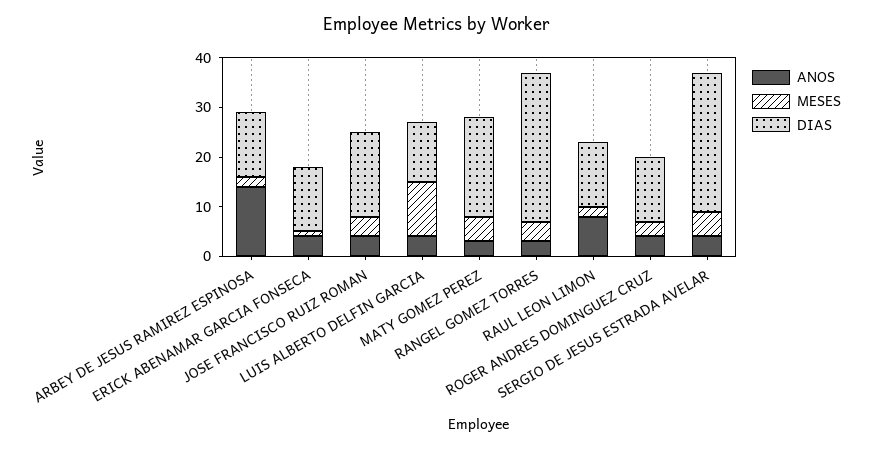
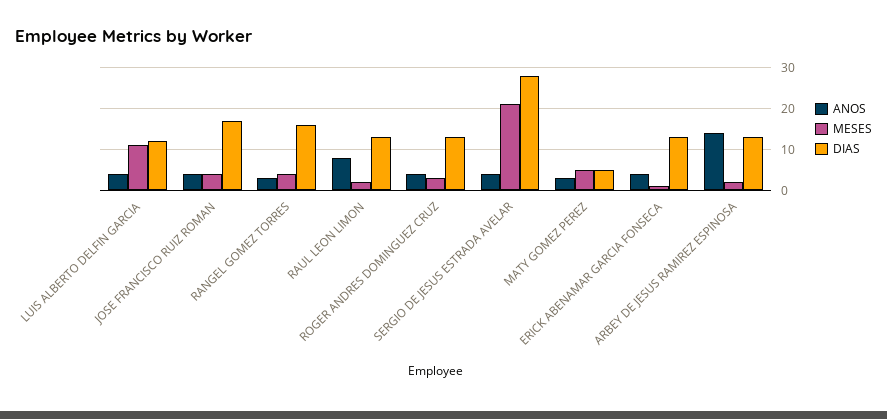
  {
    "ANOS": {
      "ARBEY DE JESUS RAMIREZ ESPINOSA": 15,
      "ERICK ABENAMAR GARCIA FONSECA": 5,
      "JOSE FRANCISCO RUIZ ROMAN": 5,
      "LUIS ALBERTO DELFIN GARCIA": 5,
      "MATY GOMEZ PEREZ": 5,
      "RANGEL GOMEZ TORRES": 5,
      "RAUL LEON LIMON": 10,
      "ROGER ANDRES DOMINGUEZ CRUZ": 5,
      "SERGIO DE JESUS ESTRADA AVELAR": 5
    },
    "MESES": {
      "ARBEY DE JESUS RAMIREZ ESPINOSA": 0,
      "ERICK ABENAMAR GARCIA FONSECA": 0,
      "JOSE FRANCISCO RUIZ ROMAN": 5,
      "LUIS ALBERTO DELFIN GARCIA": 10,
      "MATY GOMEZ PEREZ": 5,
      "RANGEL GOMEZ TORRES": 5,
      "RAUL LEON LIMON": 0,
      "ROGER ANDRES DOMINGUEZ CRUZ": 5,
-     "SERGIO DE JESUS ESTRADA AVELAR": 5
+     "SERGIO DE JESUS ESTRADA AVELAR": 20
    },
    "DIAS": {
      "ARBEY DE JESUS RAMIREZ ESPINOSA": 15,
      "ERICK ABENAMAR GARCIA FONSECA": 15,
      "JOSE FRANCISCO RUIZ ROMAN": 15,
      "LUIS ALBERTO DELFIN GARCIA": 10,
-     "MATY GOMEZ PEREZ": 20,
+     "MATY GOMEZ PEREZ": 5,
-     "RANGEL GOMEZ TORRES": 30,
+     "RANGEL GOMEZ TORRES": 15,
      "RAUL LEON LIMON": 15,
      "ROGER ANDRES DOMINGUEZ CRUZ": 15,
      "SERGIO DE JESUS ESTRADA AVELAR": 30
    }
  }

